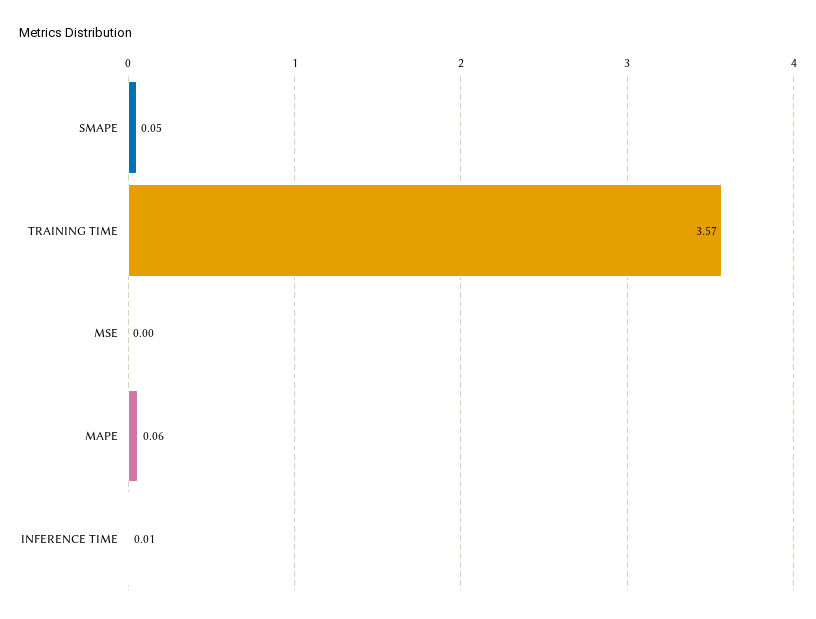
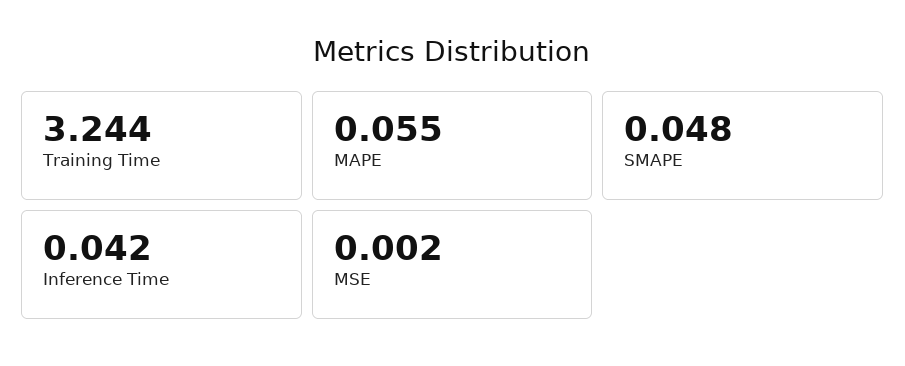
  {
    "SMAPE": 0.048,
-   "TRAINING TIME": 3.57,
+   "TRAINING TIME": 3.244,
    "MSE": 0.002,
    "MAPE": 0.055,
-   "INFERENCE TIME": 0.01
+   "INFERENCE TIME": 0.042
  }

